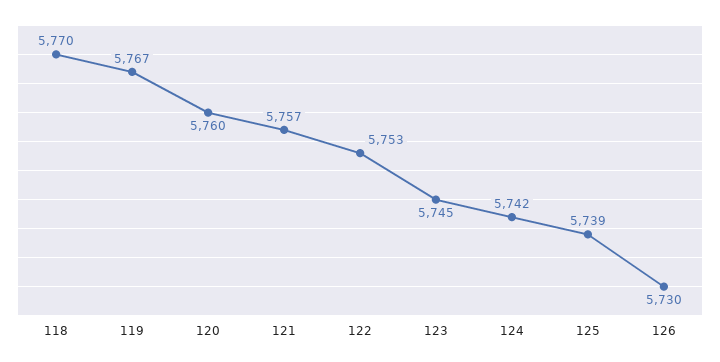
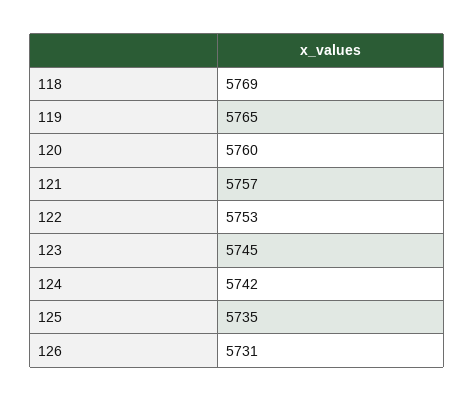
  {
-   "118": 5770,
+   "118": 5769,
-   "119": 5767,
+   "119": 5765,
    "120": 5760,
    "121": 5757,
    "122": 5753,
    "123": 5745,
    "124": 5742,
-   "125": 5739,
+   "125": 5735,
-   "126": 5730
+   "126": 5731
  }

